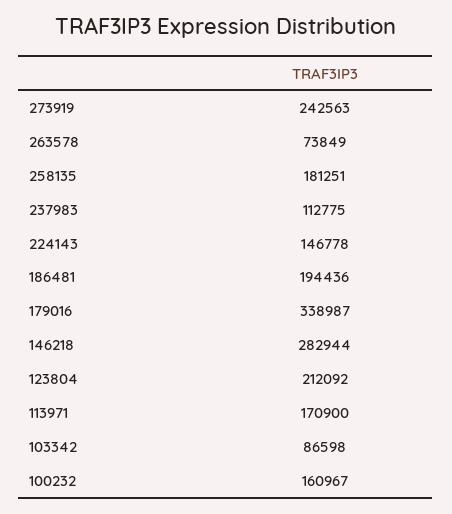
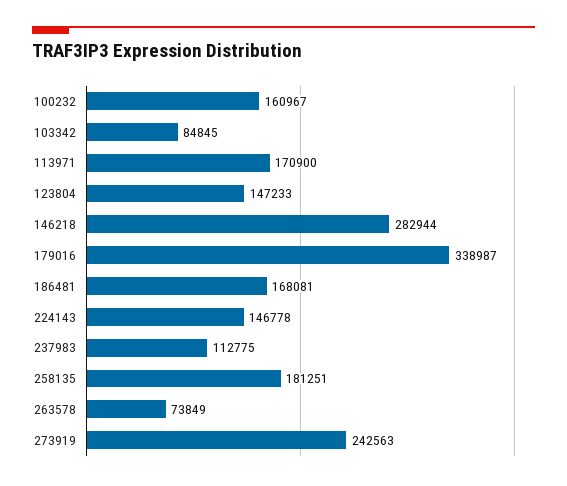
  {
    "273919": 242563,
    "263578": 73849,
    "258135": 181251,
    "237983": 112775,
    "224143": 146778,
-   "186481": 194436,
+   "186481": 168081,
    "179016": 338987,
    "146218": 282944,
-   "123804": 212092,
+   "123804": 147233,
    "113971": 170900,
-   "103342": 86598,
+   "103342": 84845,
    "100232": 160967
  }

